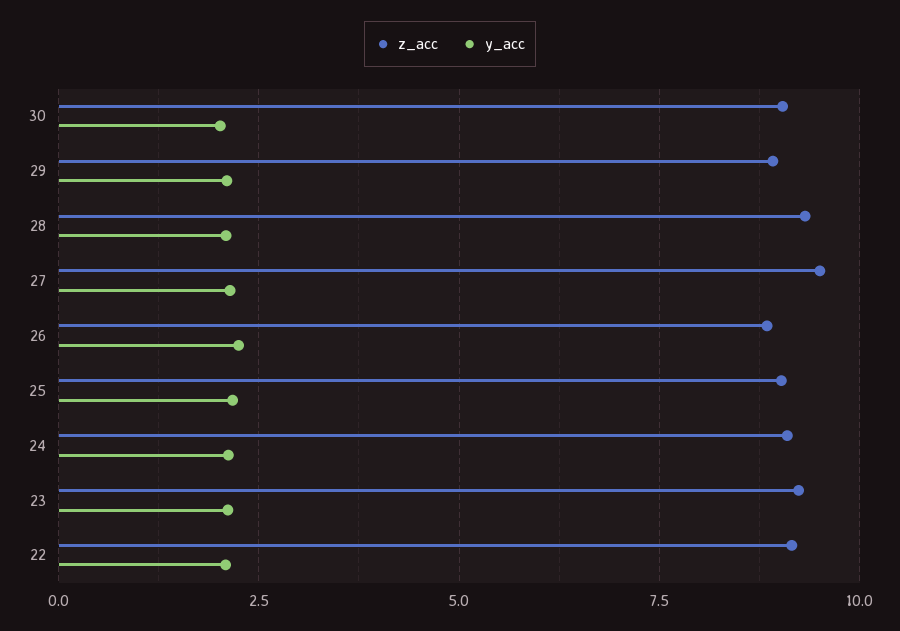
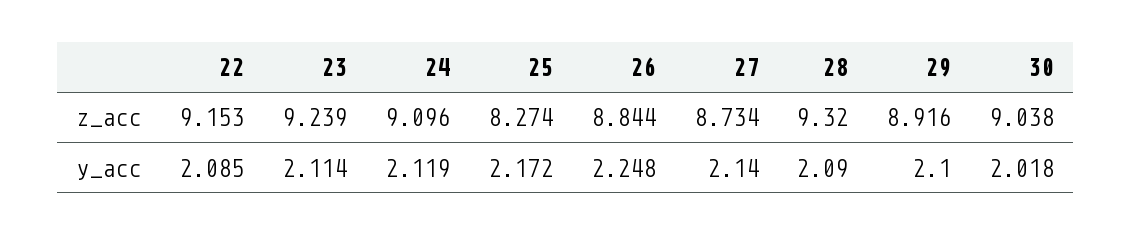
  {
    "z_acc": {
      "30": 9.038,
      "29": 8.916,
      "28": 9.32,
-     "27": 9.5,
+     "27": 8.734,
      "26": 8.844,
-     "25": 9,
+     "25": 8.274,
      "24": 9.096,
      "23": 9.239,
      "22": 9.153
    },
    "y_acc": {
      "30": 2.018,
      "29": 2.1,
      "28": 2.09,
      "27": 2.14,
      "26": 2.248,
      "25": 2.172,
      "24": 2.119,
      "23": 2.114,
      "22": 2.085
    }
  }

